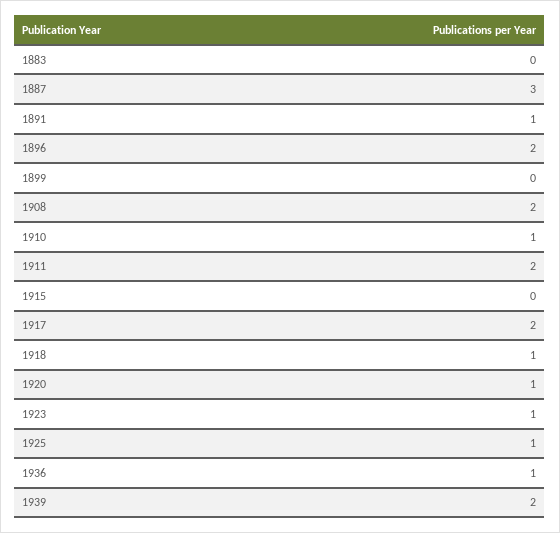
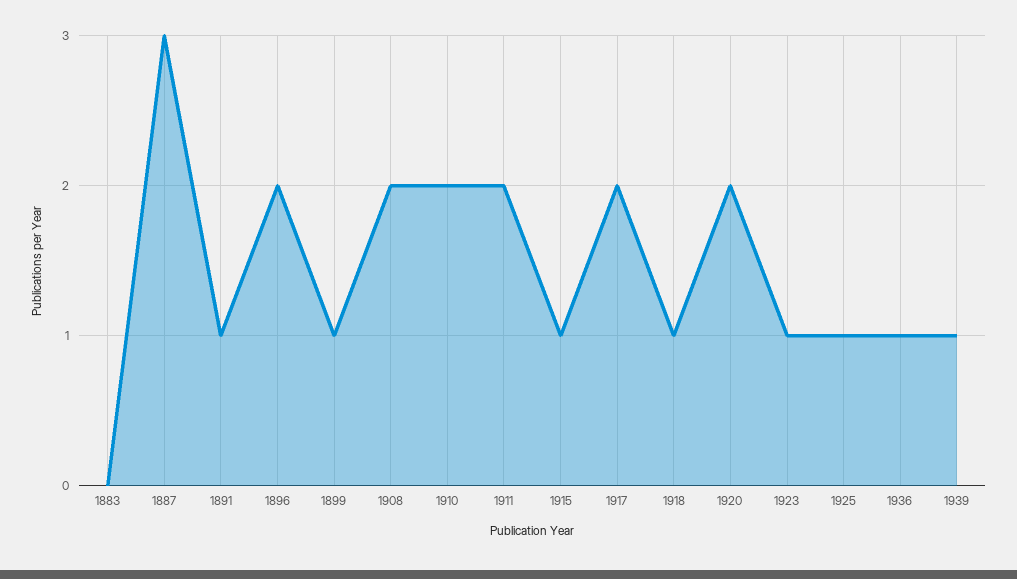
  {
    "1883": 0,
    "1887": 3,
    "1891": 1,
    "1896": 2,
-   "1899": 0,
+   "1899": 1,
    "1908": 2,
-   "1910": 1,
+   "1910": 2,
    "1911": 2,
-   "1915": 0,
+   "1915": 1,
    "1917": 2,
    "1918": 1,
-   "1920": 1,
+   "1920": 2,
    "1923": 1,
    "1925": 1,
    "1936": 1,
-   "1939": 2
+   "1939": 1
  }

